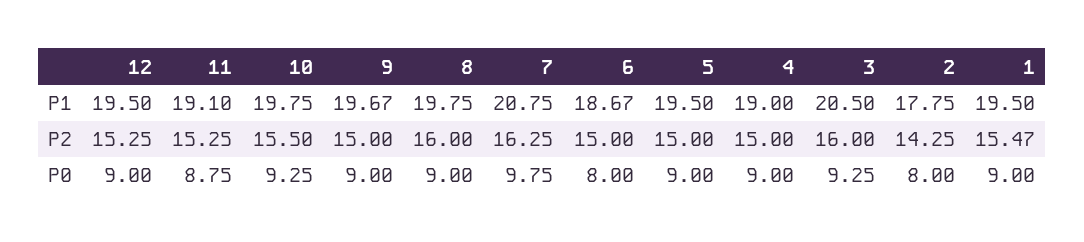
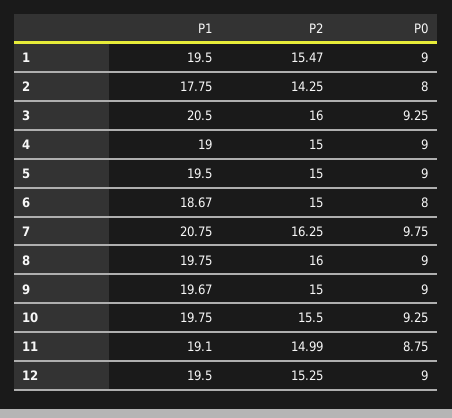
  {
    "12": {
      "P1": 19.5,
      "P2": 15.25,
      "P0": 9
    },
    "11": {
      "P1": 19.1,
-     "P2": 15.25,
+     "P2": 14.99,
      "P0": 8.75
    },
    "10": {
      "P1": 19.75,
      "P2": 15.5,
      "P0": 9.25
    },
    "9": {
      "P1": 19.67,
      "P2": 15,
      "P0": 9
    },
    "8": {
      "P1": 19.75,
      "P2": 16,
      "P0": 9
    },
    "7": {
      "P1": 20.75,
      "P2": 16.25,
      "P0": 9.75
    },
    "6": {
      "P1": 18.67,
      "P2": 15,
      "P0": 8
    },
    "5": {
      "P1": 19.5,
      "P2": 15,
      "P0": 9
    },
    "4": {
      "P1": 19,
      "P2": 15,
      "P0": 9
    },
    "3": {
      "P1": 20.5,
      "P2": 16,
      "P0": 9.25
    },
    "2": {
      "P1": 17.75,
      "P2": 14.25,
      "P0": 8
    },
    "1": {
      "P1": 19.5,
      "P2": 15.47,
      "P0": 9
    }
  }

